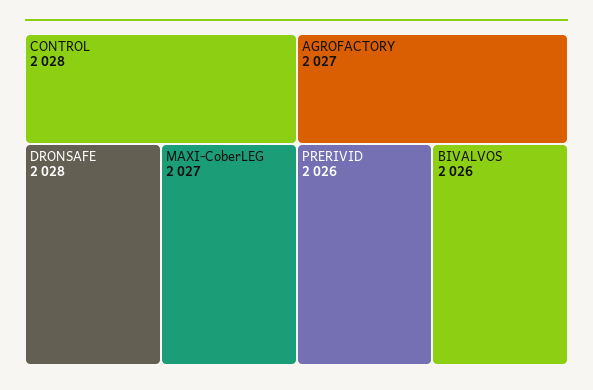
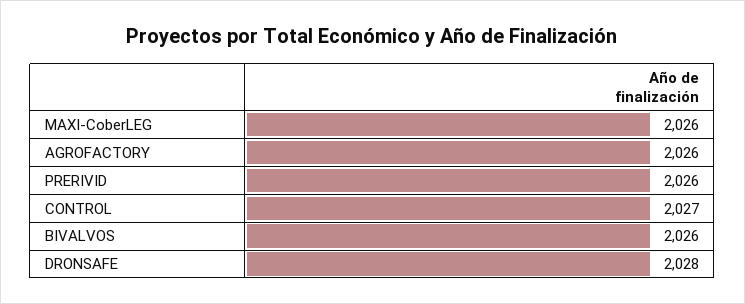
  {
-   "CONTROL": 2028,
+   "CONTROL": 2027,
    "DRONSAFE": 2028,
-   "MAXI-CoberLEG": 2027,
+   "MAXI-CoberLEG": 2026,
-   "AGROFACTORY": 2027,
+   "AGROFACTORY": 2026,
    "PRERIVID": 2026,
    "BIVALVOS": 2026
  }

